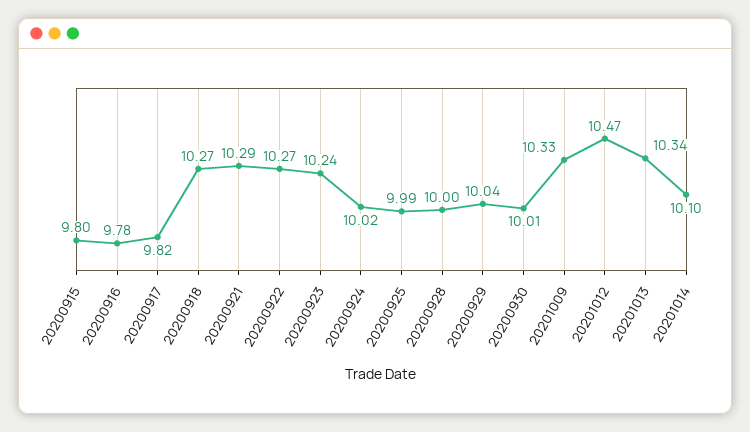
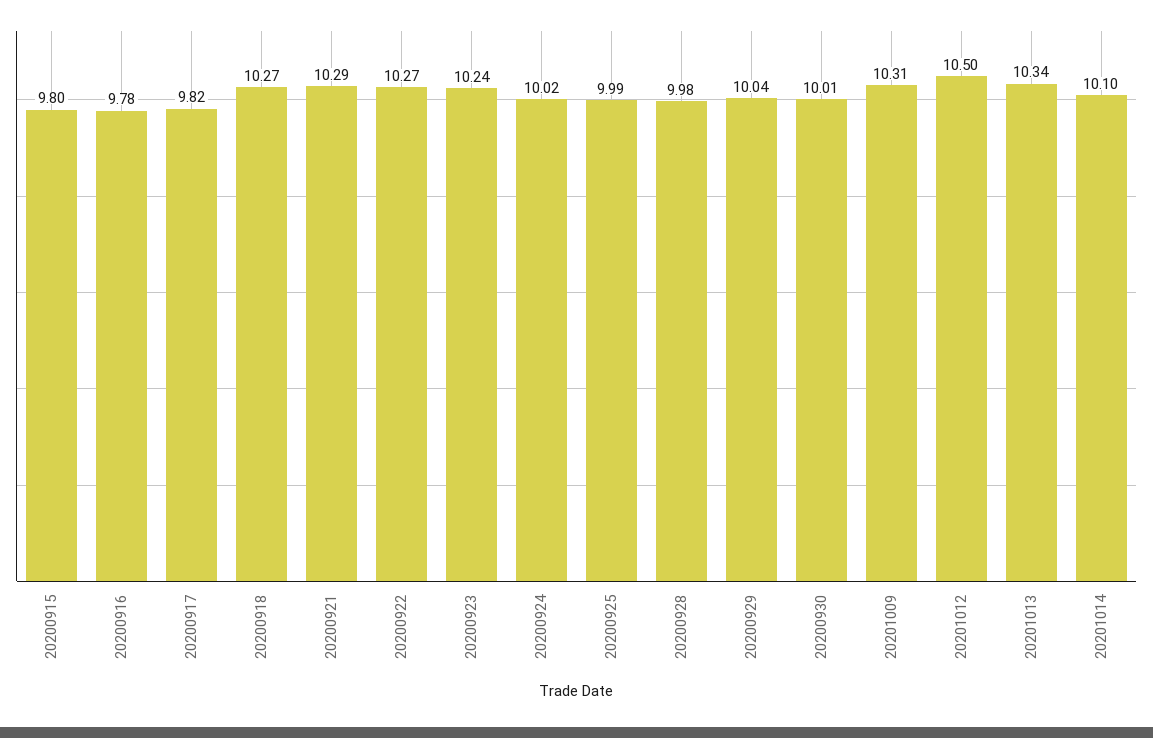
  {
    "20200915": 9.8,
    "20200916": 9.78,
    "20200917": 9.82,
    "20200918": 10.27,
    "20200921": 10.29,
    "20200922": 10.27,
    "20200923": 10.24,
    "20200924": 10.02,
    "20200925": 9.99,
-   "20200928": 10,
+   "20200928": 9.98,
    "20200929": 10.04,
    "20200930": 10.01,
-   "20201009": 10.33,
+   "20201009": 10.31,
-   "20201012": 10.47,
+   "20201012": 10.5,
    "20201013": 10.34,
    "20201014": 10.1
  }

